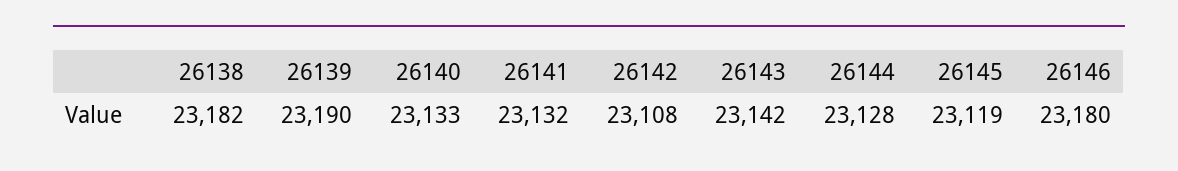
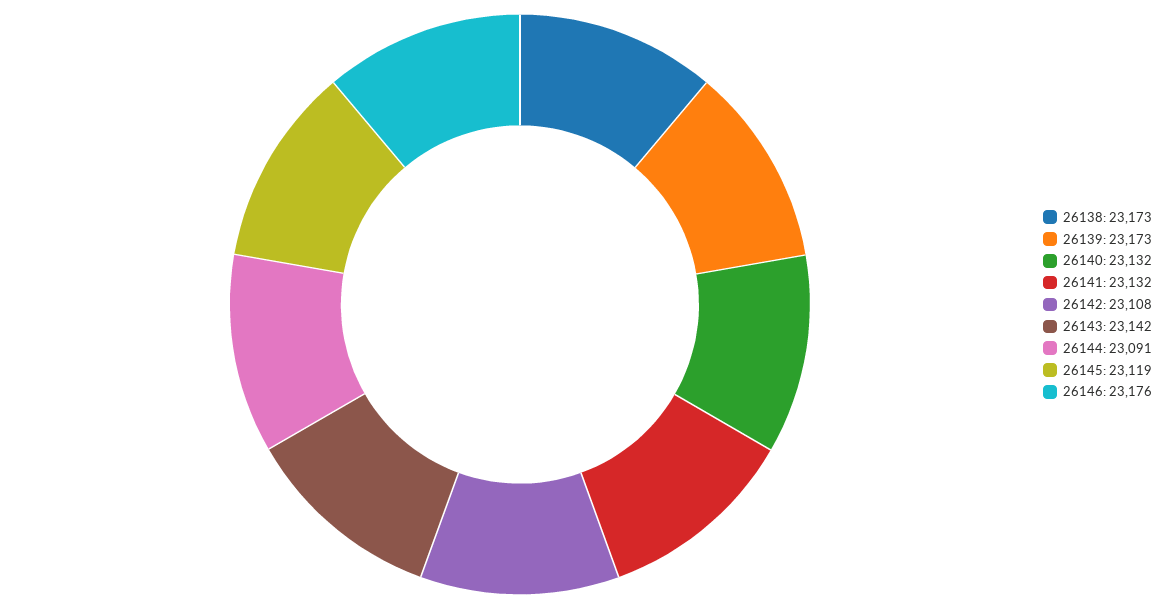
  {
-   "26138": 23182,
+   "26138": 23173,
-   "26139": 23190,
+   "26139": 23173,
-   "26140": 23133,
+   "26140": 23132,
    "26141": 23132,
    "26142": 23108,
    "26143": 23142,
-   "26144": 23128,
+   "26144": 23091,
    "26145": 23119,
-   "26146": 23180
+   "26146": 23176
  }

